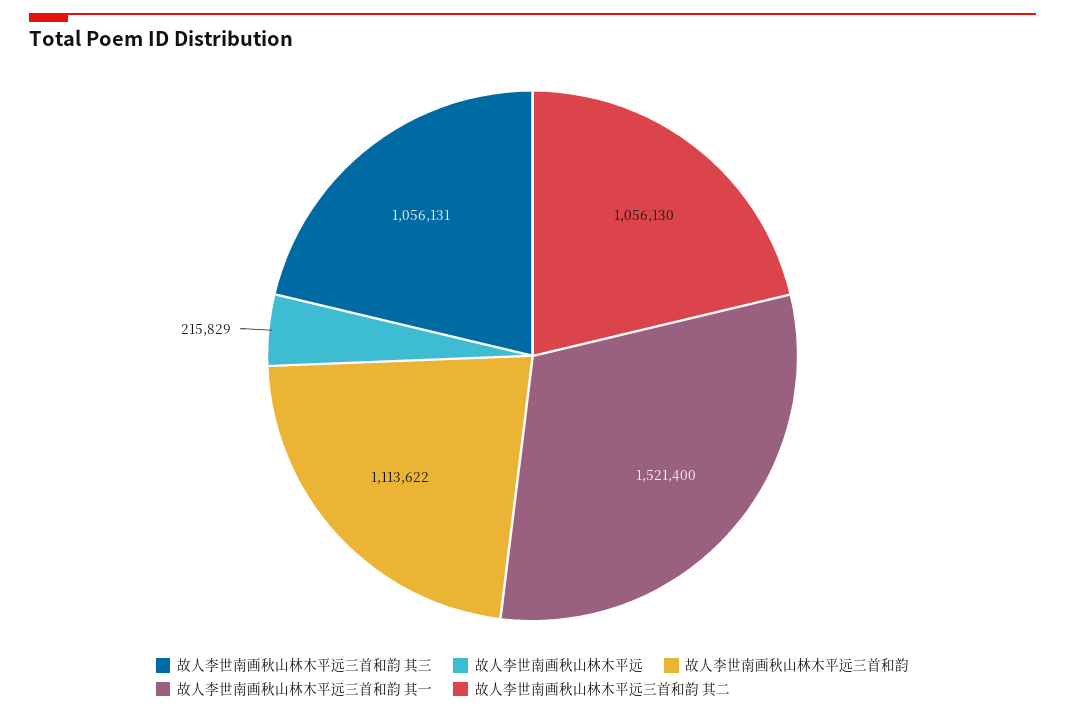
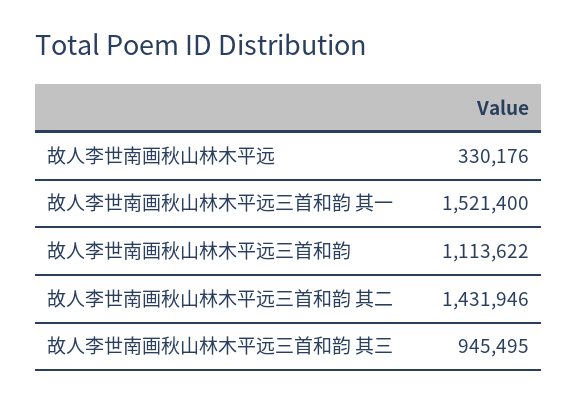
  {
-   "故人李世南画秋山林木平远三首和韵 其三": 1056131,
+   "故人李世南画秋山林木平远三首和韵 其三": 945495,
-   "故人李世南画秋山林木平远": 215829,
+   "故人李世南画秋山林木平远": 330176,
    "故人李世南画秋山林木平远三首和韵": 1113622,
    "故人李世南画秋山林木平远三首和韵 其一": 1521400,
-   "故人李世南画秋山林木平远三首和韵 其二": 1056130
+   "故人李世南画秋山林木平远三首和韵 其二": 1431946
  }

